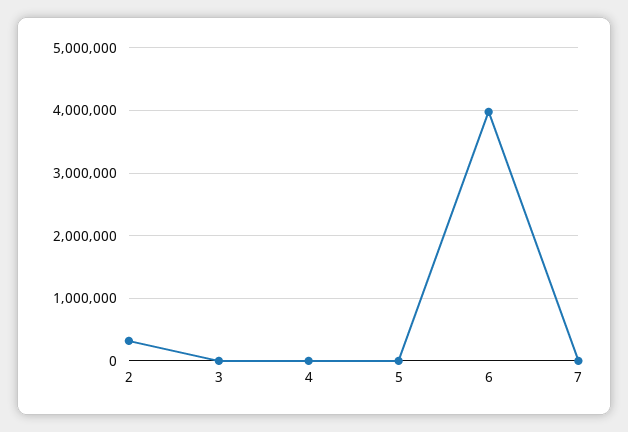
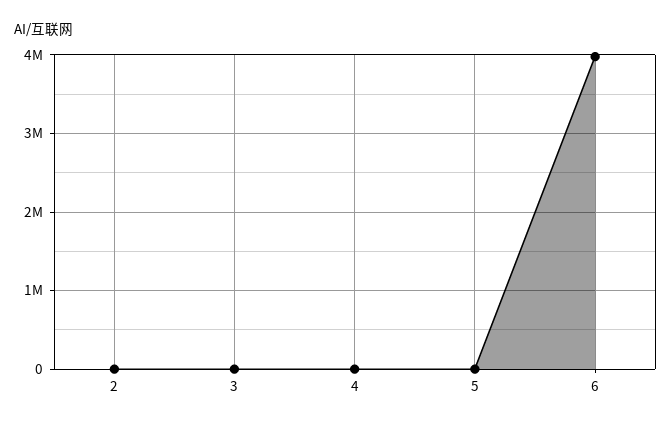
  {
-   "2": 300000,
+   "2": 0,
    "3": 0,
    "4": 0,
    "5": 0,
-   "6": 4000000,
+   "6": 4000000
-   "7": 0
  }

